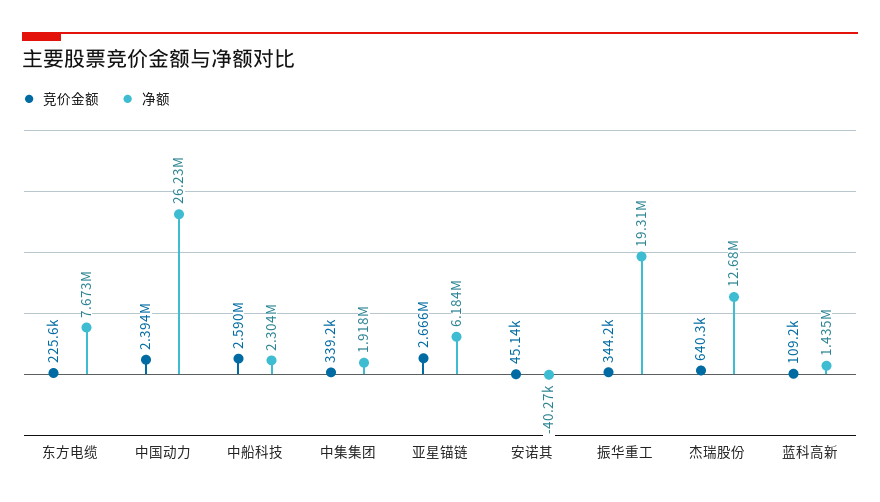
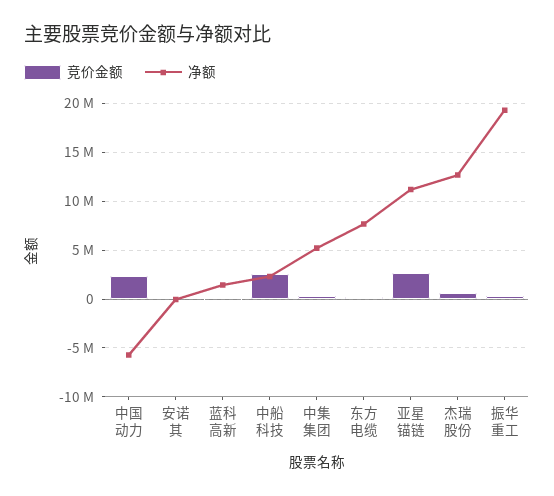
  {
    "竞价金额": {
      "东方电缆": 225600,
      "中国动力": 2394000,
      "中船科技": 2590000,
      "中集集团": 339200,
      "亚星锚链": 2666000,
      "安诺其": 45140,
      "振华重工": 344200,
      "杰瑞股份": 640300,
      "蓝科高新": 109200
    },
    "净额": {
      "东方电缆": 7673000,
-     "中国动力": 26230000,
+     "中国动力": -6000000,
      "中船科技": 2304000,
-     "中集集团": 1918000,
+     "中集集团": 5000000,
-     "亚星锚链": 6184000,
+     "亚星锚链": 11000000,
      "安诺其": -40270,
      "振华重工": 19310000,
      "杰瑞股份": 12680000,
      "蓝科高新": 1435000
    }
  }

